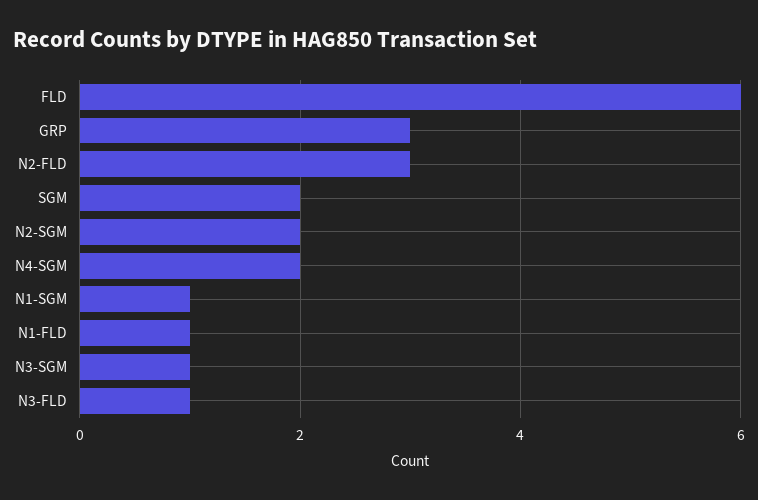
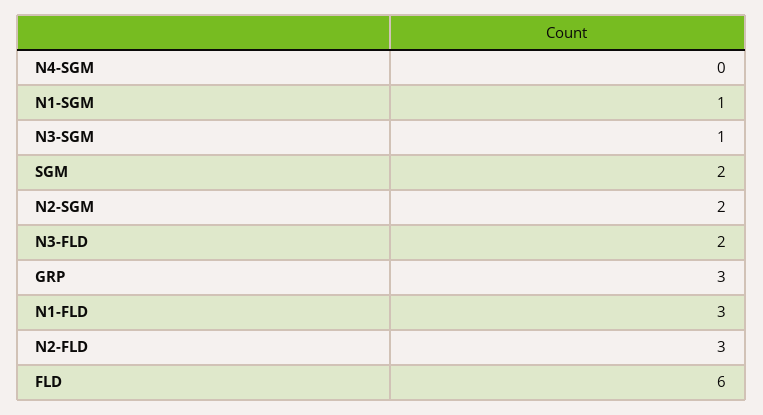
  {
    "FLD": 6,
    "GRP": 3,
    "N2-FLD": 3,
    "SGM": 2,
    "N2-SGM": 2,
-   "N4-SGM": 2,
+   "N4-SGM": 0,
    "N1-SGM": 1,
-   "N1-FLD": 1,
+   "N1-FLD": 3,
    "N3-SGM": 1,
-   "N3-FLD": 1
+   "N3-FLD": 2
  }

